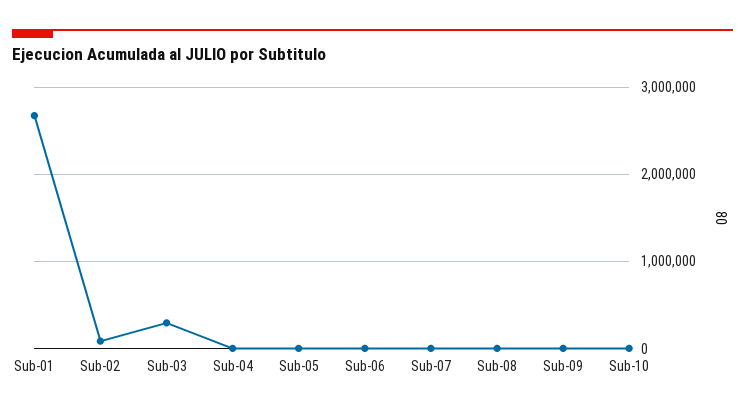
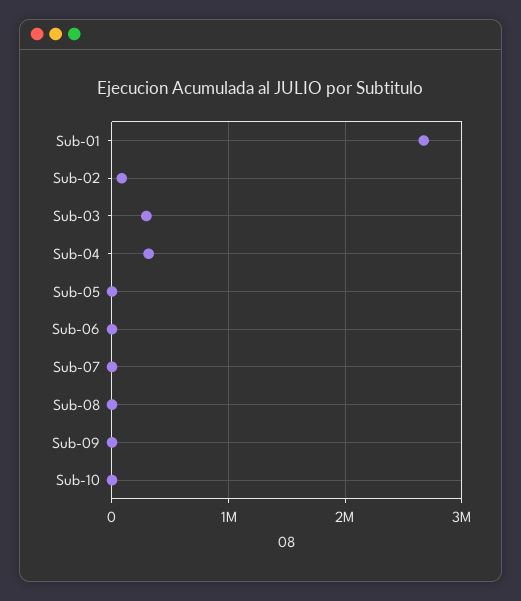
  {
    "Sub-01": 2700000,
    "Sub-02": 100000,
    "Sub-03": 300000,
-   "Sub-04": 0,
+   "Sub-04": 300000,
    "Sub-05": 0,
    "Sub-06": 0,
    "Sub-07": 0,
    "Sub-08": 0,
    "Sub-09": 0,
    "Sub-10": 0
  }

